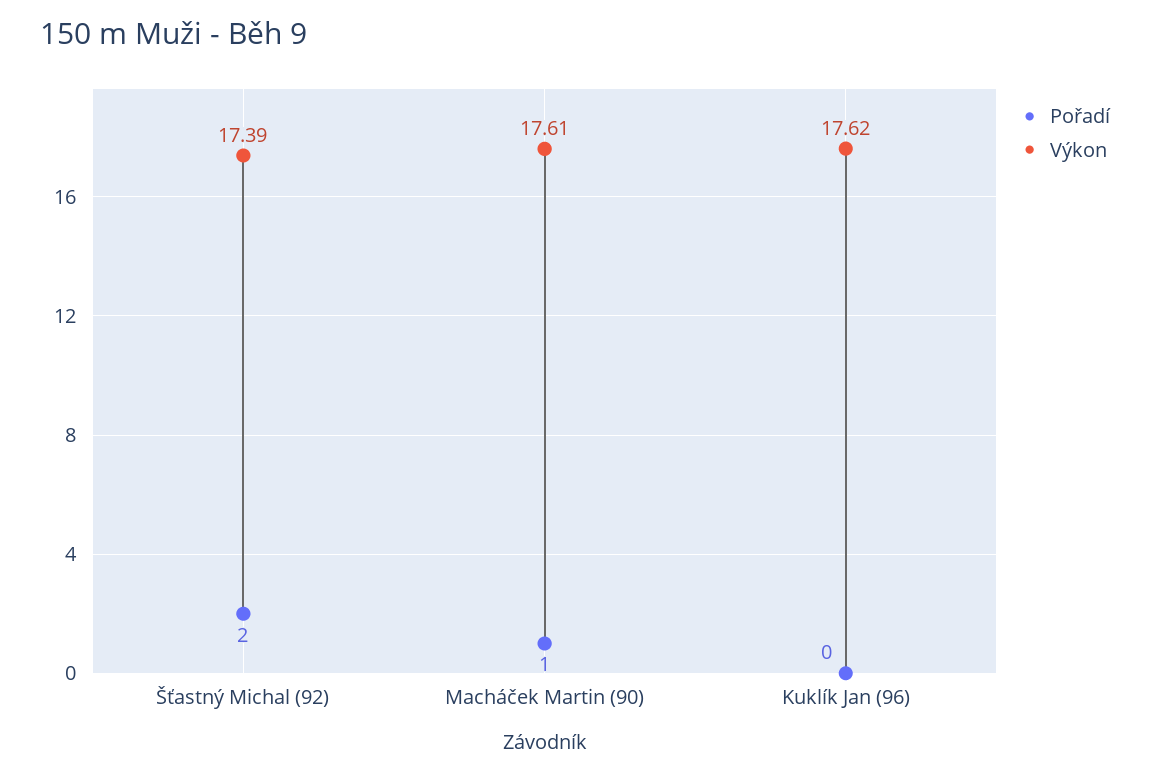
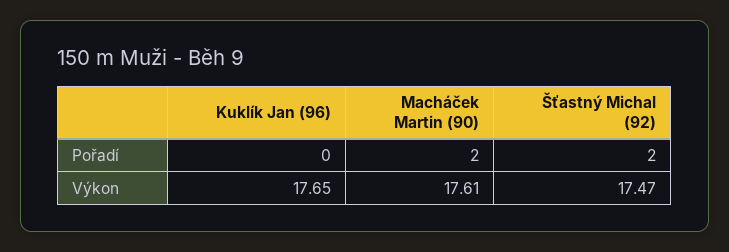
  {
    "Pořadí": {
      "Šťastný Michal (92)": 2,
-     "Macháček Martin (90)": 1,
+     "Macháček Martin (90)": 2,
      "Kuklík Jan (96)": 0
    },
    "Výkon": {
-     "Šťastný Michal (92)": 17.39,
+     "Šťastný Michal (92)": 17.47,
      "Macháček Martin (90)": 17.61,
-     "Kuklík Jan (96)": 17.62
+     "Kuklík Jan (96)": 17.65
    }
  }

